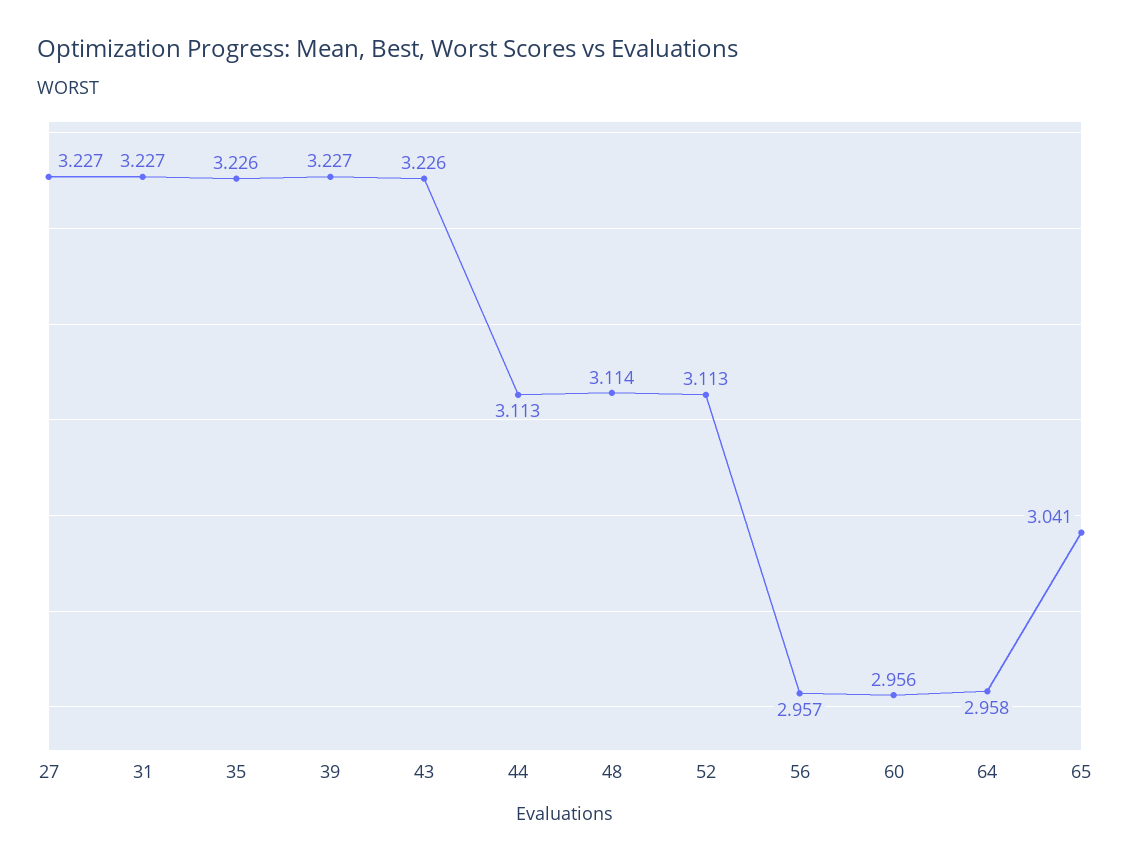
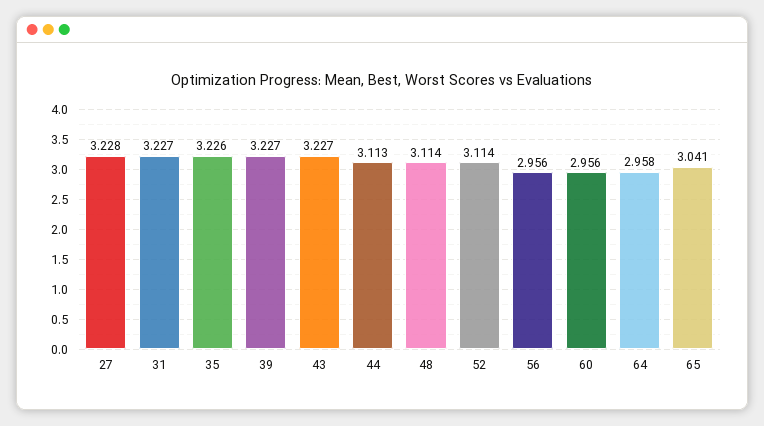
  {
-   "27": 3.227,
+   "27": 3.228,
    "31": 3.227,
    "35": 3.226,
    "39": 3.227,
-   "43": 3.226,
+   "43": 3.227,
    "44": 3.113,
    "48": 3.114,
-   "52": 3.113,
+   "52": 3.114,
-   "56": 2.957,
+   "56": 2.956,
    "60": 2.956,
    "64": 2.958,
    "65": 3.041
  }

